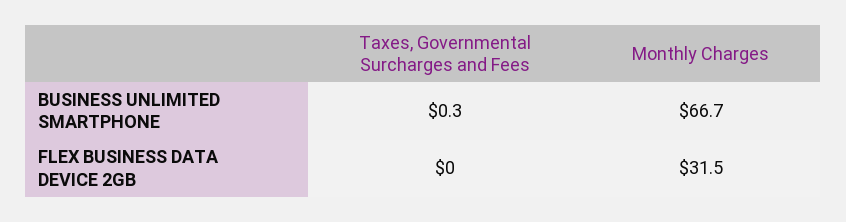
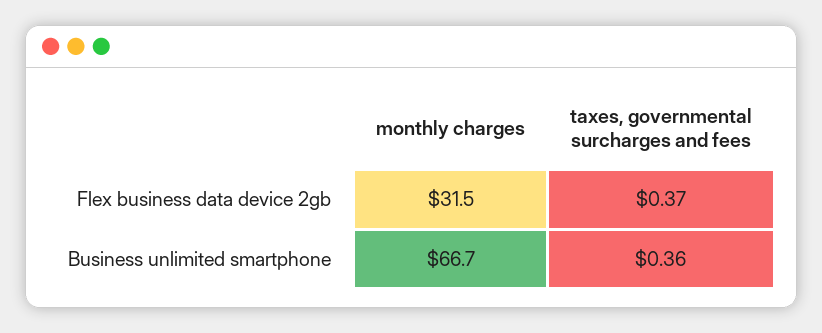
  {
    "Taxes, Governmental Surcharges and Fees": {
-     "BUSINESS UNLIMITED SMARTPHONE": 0.3,
+     "BUSINESS UNLIMITED SMARTPHONE": 0.36,
-     "FLEX BUSINESS DATA DEVICE 2GB": 0
+     "FLEX BUSINESS DATA DEVICE 2GB": 0.37
    },
    "Monthly Charges": {
      "BUSINESS UNLIMITED SMARTPHONE": 66.7,
      "FLEX BUSINESS DATA DEVICE 2GB": 31.5
    }
  }

